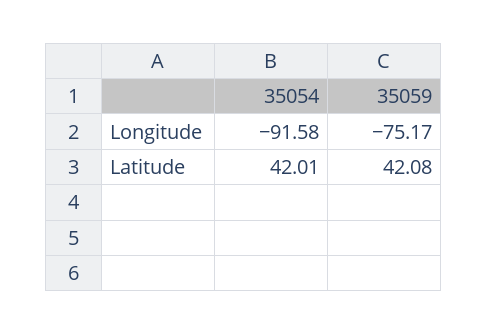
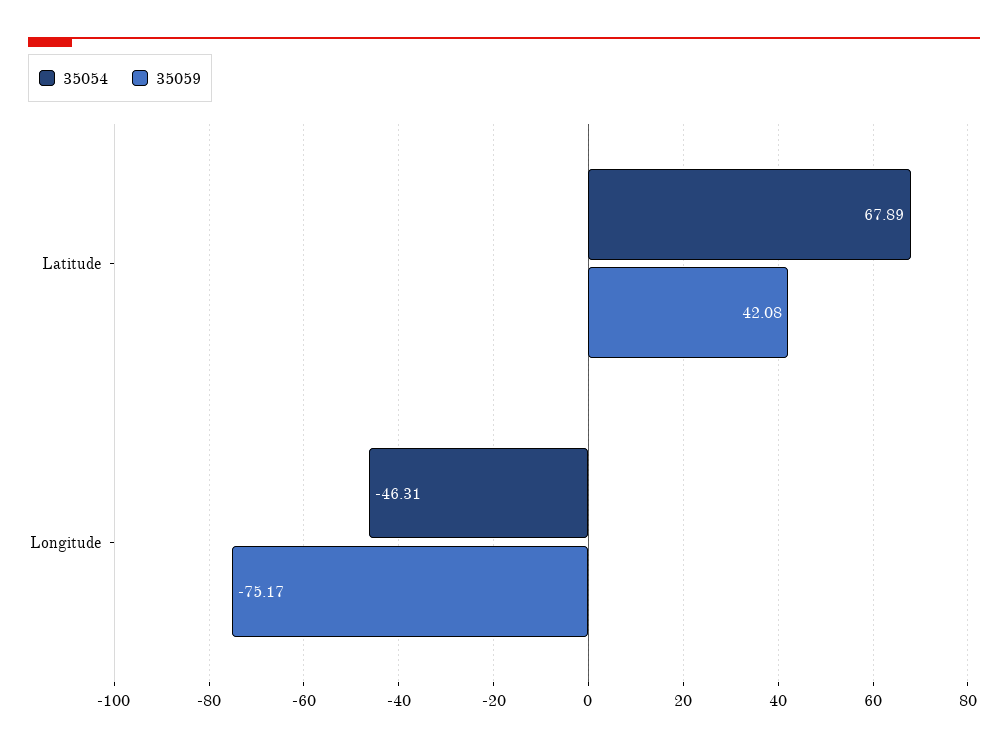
  {
    "35054": {
-     "Longitude": -91.58,
+     "Longitude": -46.31,
-     "Latitude": 42.01
+     "Latitude": 67.89
    },
    "35059": {
      "Longitude": -75.17,
      "Latitude": 42.08
    }
  }

